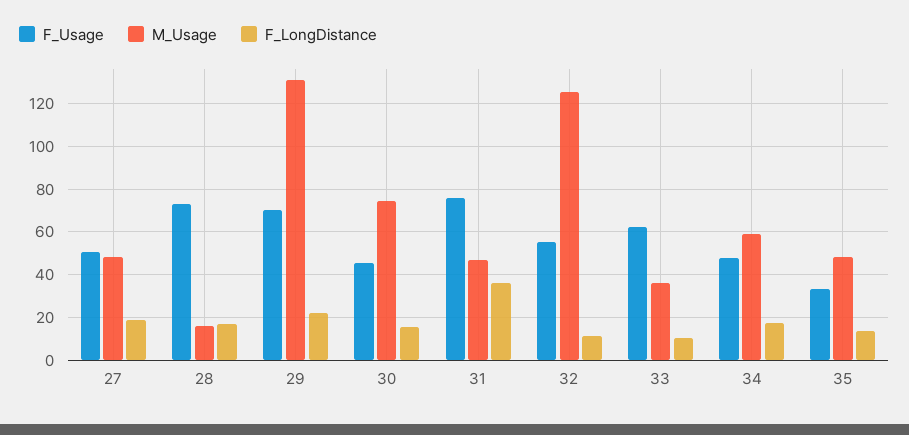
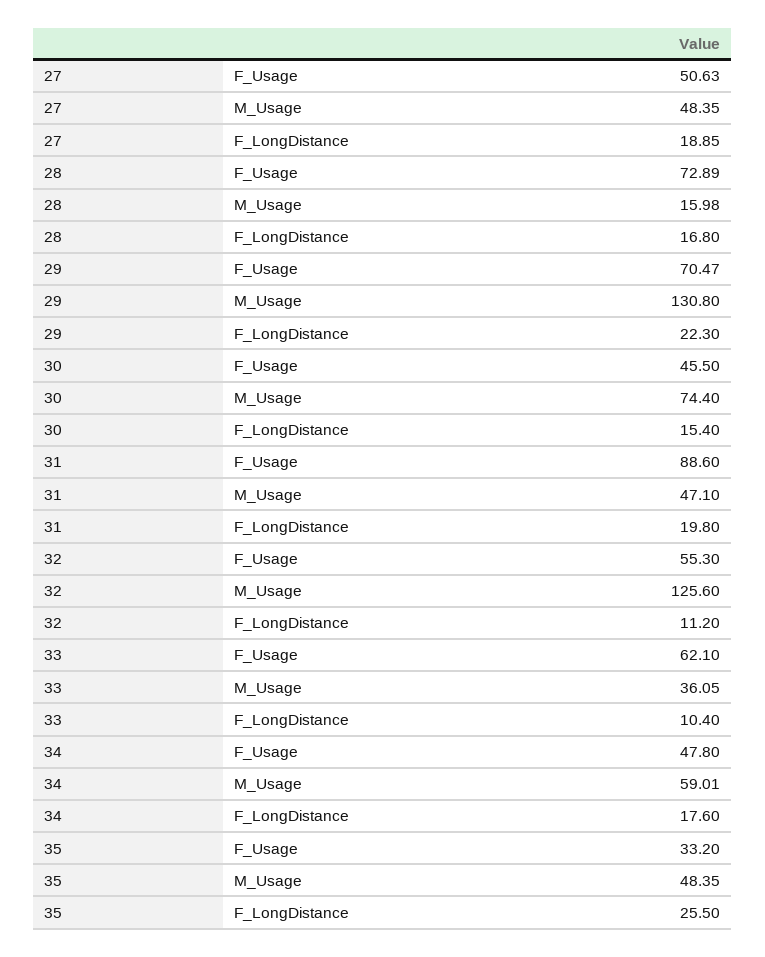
  {
    "F_Usage": {
      "27": 50.63,
      "28": 72.89,
      "29": 70.47,
      "30": 45.5,
-     "31": 75,
+     "31": 88.6,
      "32": 55.3,
      "33": 62.1,
      "34": 47.8,
      "35": 33.2
    },
    "M_Usage": {
      "27": 48.35,
      "28": 15.98,
      "29": 130.8,
      "30": 74.4,
      "31": 47.1,
      "32": 125.6,
      "33": 36.05,
      "34": 59.01,
      "35": 48.35
    },
    "F_LongDistance": {
      "27": 18.85,
      "28": 16.8,
      "29": 22.3,
      "30": 15.4,
-     "31": 35,
+     "31": 19.8,
      "32": 11.2,
      "33": 10.4,
      "34": 17.6,
-     "35": 15
+     "35": 25.5
    }
  }

